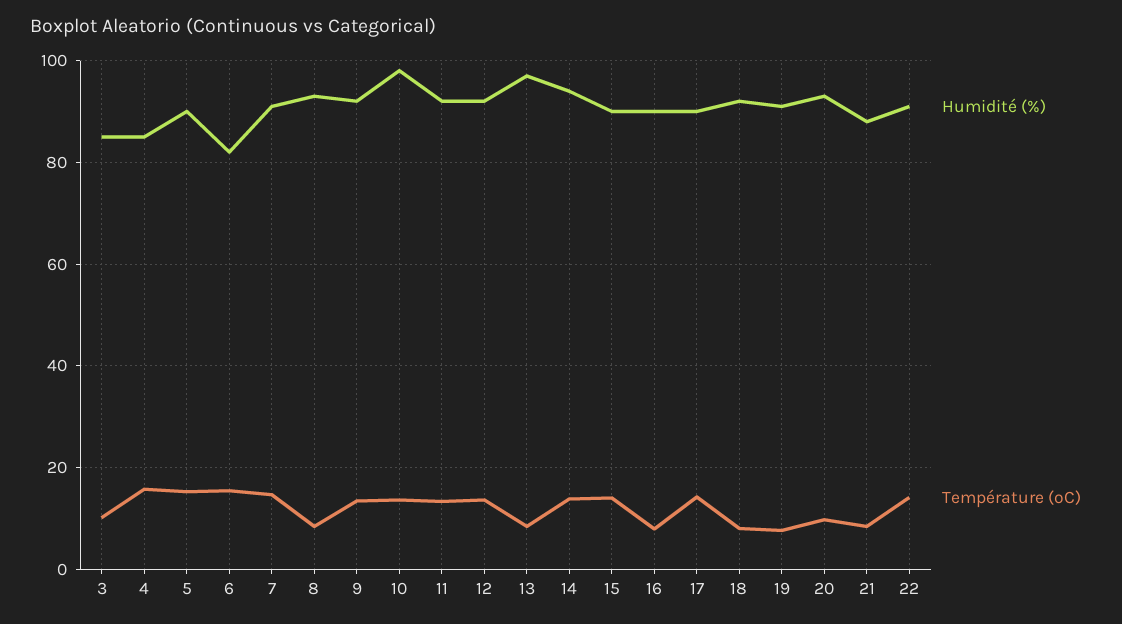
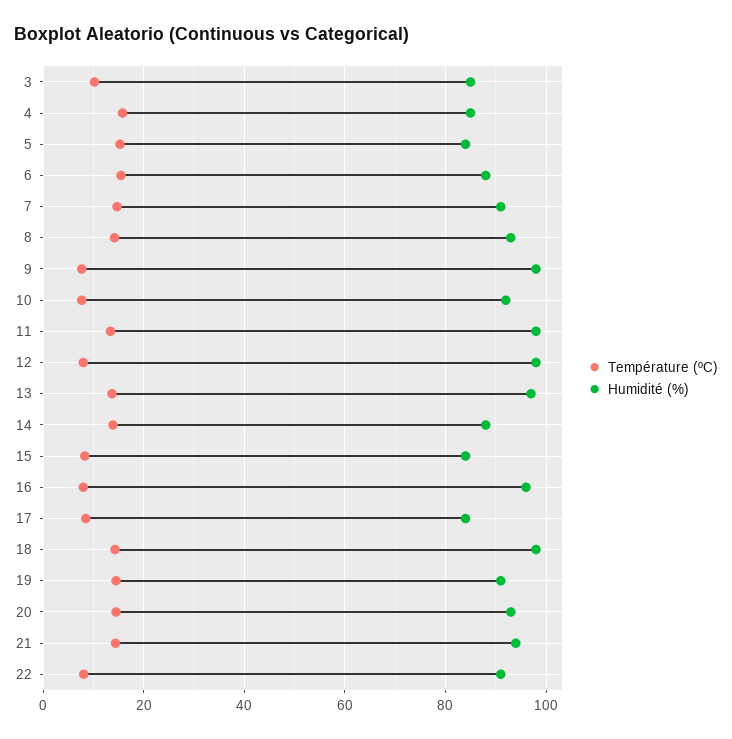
  {
    "Humidité (%)": {
      "3": 86,
      "4": 86,
-     "5": 90,
+     "5": 84,
-     "6": 82,
+     "6": 88,
      "7": 92,
      "8": 94,
-     "9": 92,
+     "9": 98,
-     "10": 98,
+     "10": 92,
-     "11": 92,
+     "11": 98,
-     "12": 92,
+     "12": 98,
      "13": 98,
-     "14": 94,
+     "14": 88,
-     "15": 90,
+     "15": 84,
-     "16": 90,
+     "16": 96,
-     "17": 90,
+     "17": 84,
-     "18": 92,
+     "18": 98,
      "19": 92,
      "20": 94,
-     "21": 88,
+     "21": 94,
      "22": 92
    },
    "Température (ºC)": {
      "3": 10,
      "4": 16,
      "5": 16,
      "6": 16,
      "7": 14,
-     "8": 8,
+     "8": 14,
-     "9": 14,
+     "9": 8,
-     "10": 14,
+     "10": 8,
      "11": 14,
-     "12": 14,
+     "12": 8,
-     "13": 8,
+     "13": 14,
      "14": 14,
-     "15": 14,
+     "15": 8,
      "16": 8,
-     "17": 14,
+     "17": 8,
-     "18": 8,
+     "18": 14,
-     "19": 8,
+     "19": 14,
-     "20": 10,
+     "20": 14,
-     "21": 8,
+     "21": 14,
-     "22": 14
+     "22": 8
    }
  }

